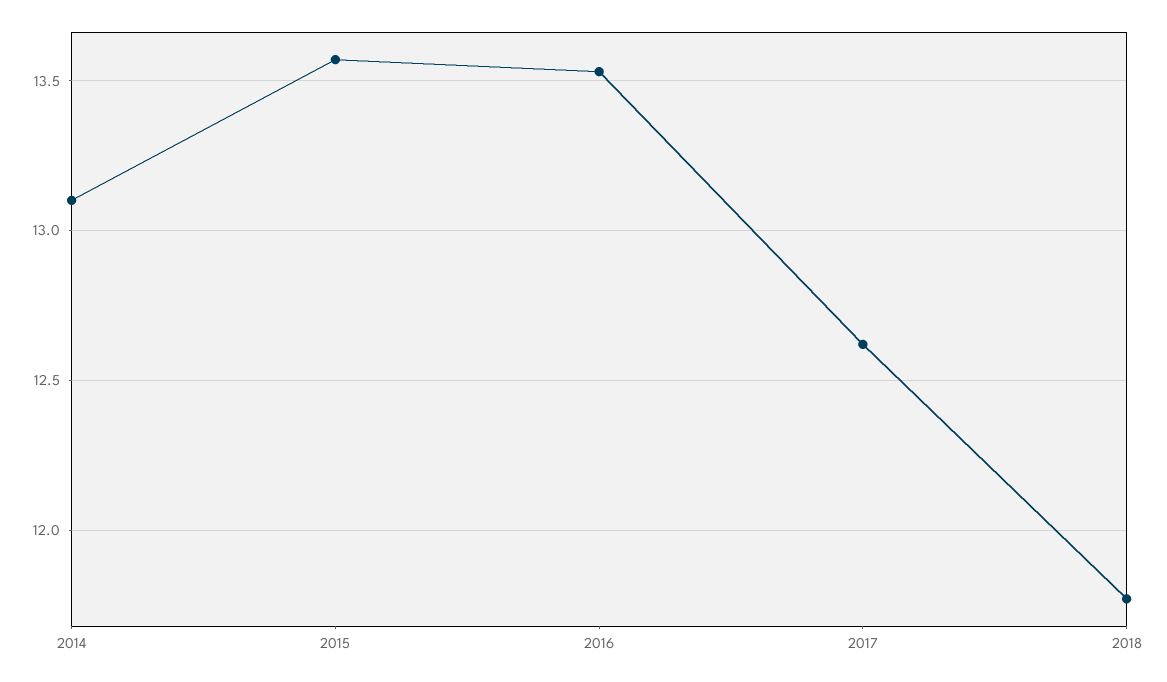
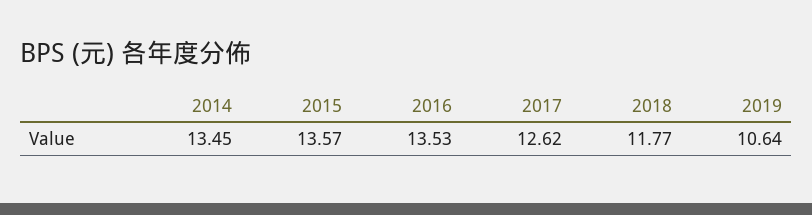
  {
-   "2014": 13.1,
+   "2014": 13.45,
    "2015": 13.57,
    "2016": 13.53,
    "2017": 12.62,
-   "2018": 11.77
+   "2018": 11.77,
+   "2019": 10.64
  }

